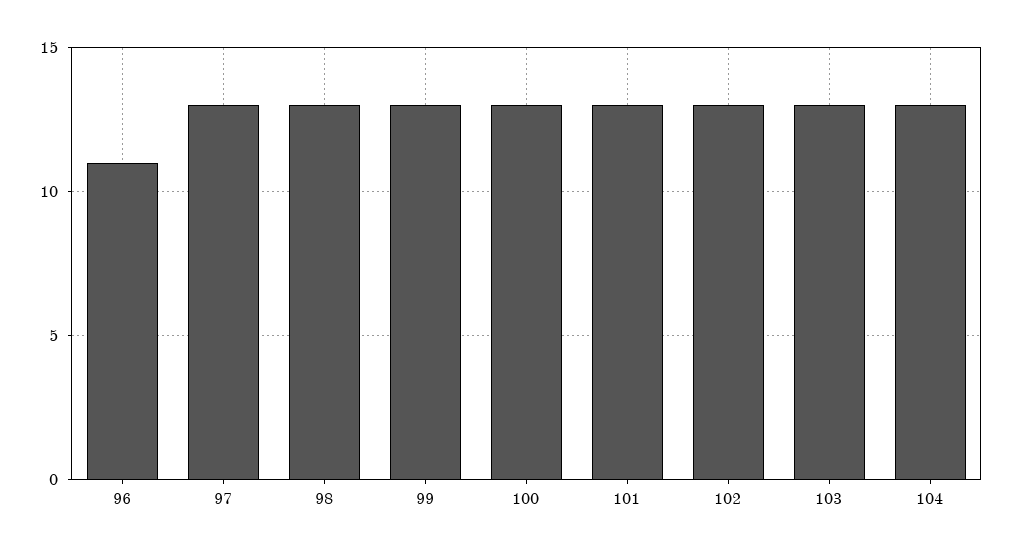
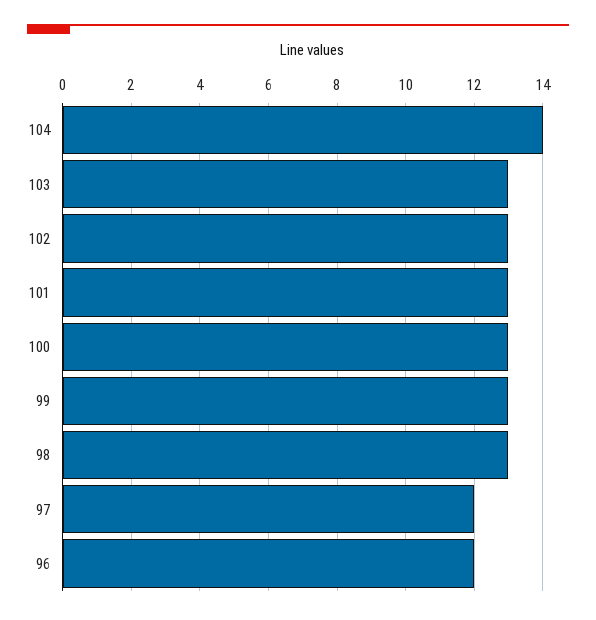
  {
-   "96": 11,
+   "96": 12,
-   "97": 13,
+   "97": 12,
    "98": 13,
    "99": 13,
    "100": 13,
    "101": 13,
    "102": 13,
    "103": 13,
-   "104": 13
+   "104": 14
  }

